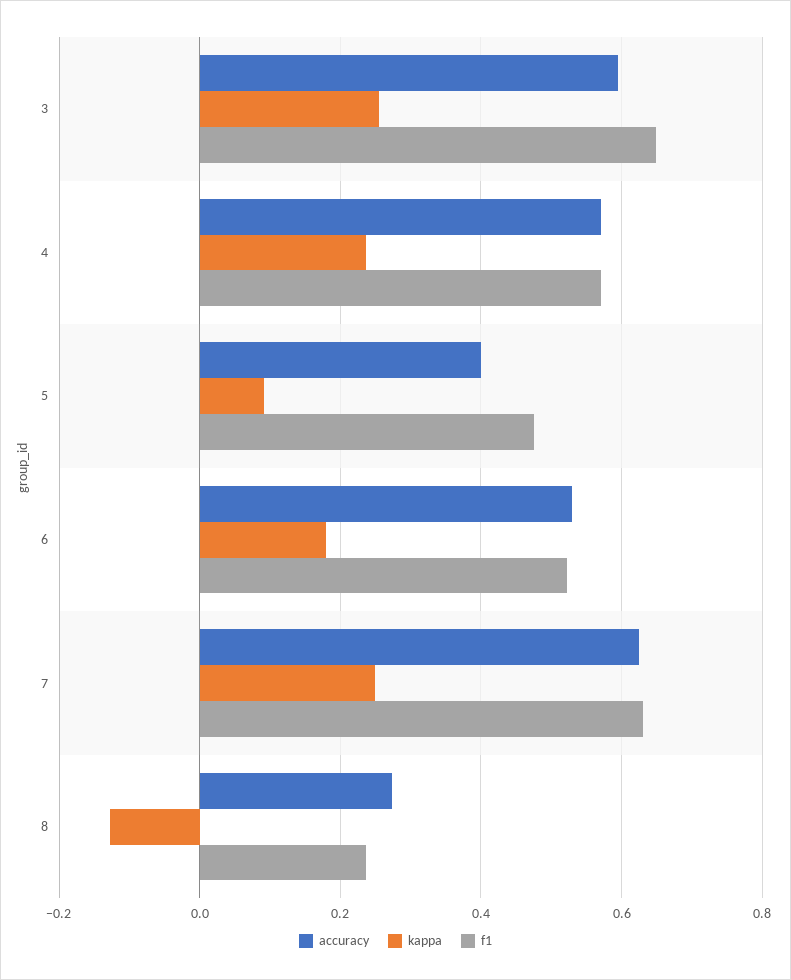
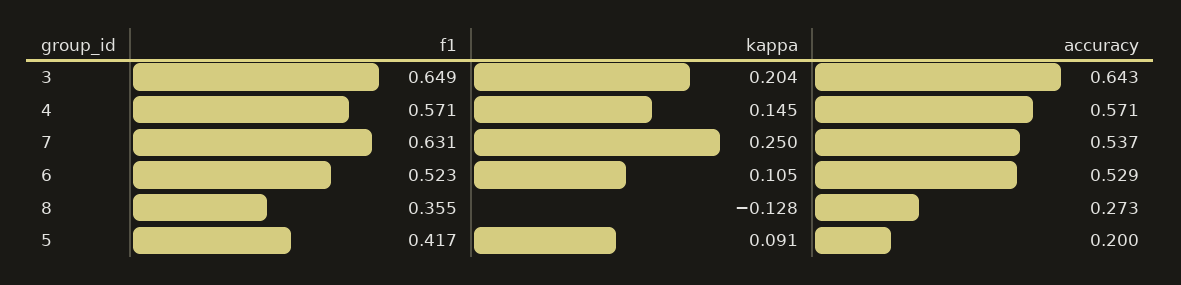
  {
    "accuracy": {
-     "3": 0.6,
+     "3": 0.643,
      "4": 0.571,
-     "5": 0.4,
+     "5": 0.2,
      "6": 0.529,
-     "7": 0.62,
+     "7": 0.537,
      "8": 0.273
    },
    "kappa": {
-     "3": 0.26,
+     "3": 0.204,
-     "4": 0.24,
+     "4": 0.145,
      "5": 0.091,
-     "6": 0.18,
+     "6": 0.105,
      "7": 0.25,
      "8": -0.128
    },
    "f1": {
      "3": 0.649,
      "4": 0.571,
-     "5": 0.48,
+     "5": 0.417,
      "6": 0.523,
      "7": 0.631,
-     "8": 0.24
+     "8": 0.355
    }
  }

